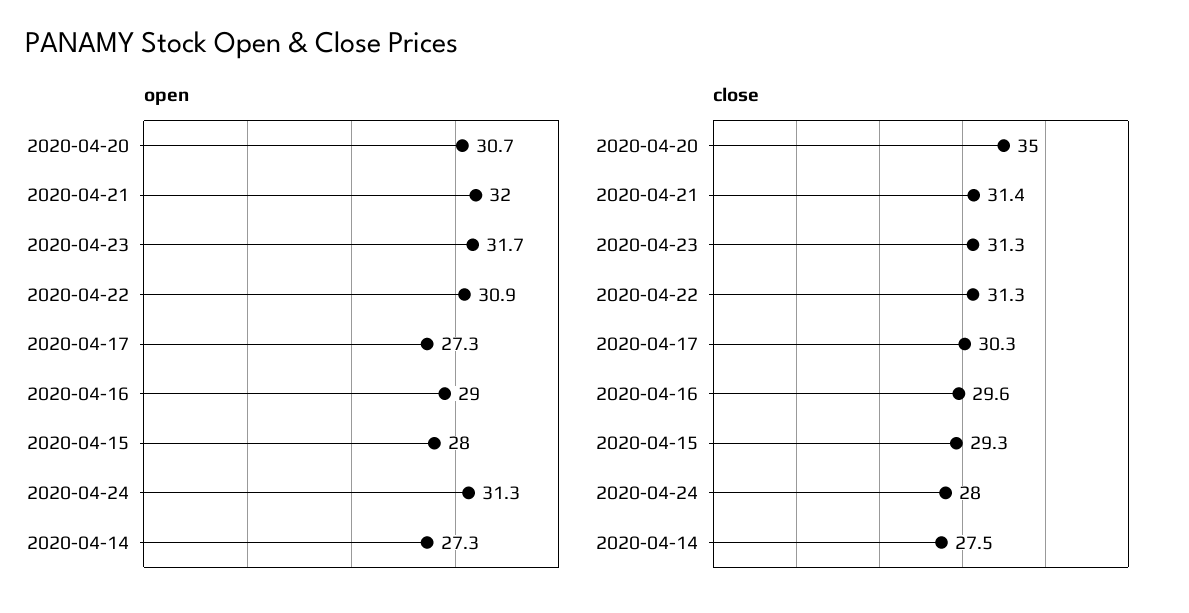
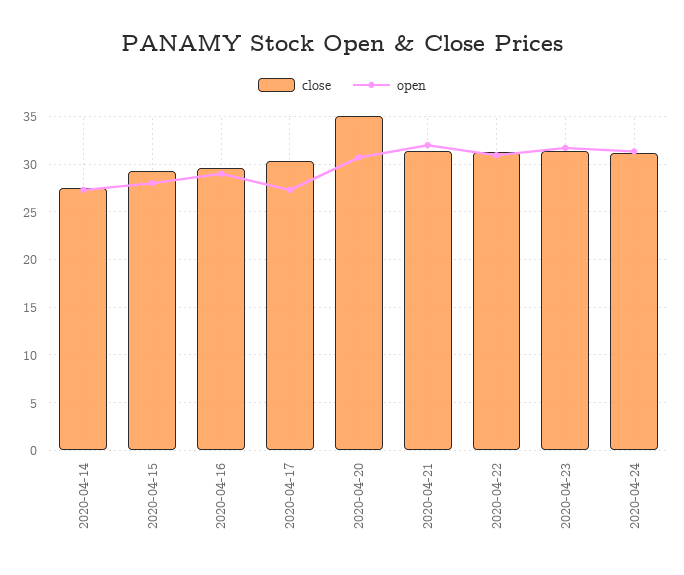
  {
    "open": {
      "2020-04-20": 30.7,
      "2020-04-21": 32,
      "2020-04-23": 31.7,
      "2020-04-22": 30.9,
      "2020-04-17": 27.3,
      "2020-04-16": 29,
      "2020-04-15": 28,
      "2020-04-24": 31.3,
      "2020-04-14": 27.3
    },
    "close": {
      "2020-04-20": 35,
      "2020-04-21": 31.4,
      "2020-04-23": 31.3,
      "2020-04-22": 31.3,
      "2020-04-17": 30.3,
      "2020-04-16": 29.6,
      "2020-04-15": 29.3,
-     "2020-04-24": 28,
+     "2020-04-24": 31,
      "2020-04-14": 27.5
    }
  }

